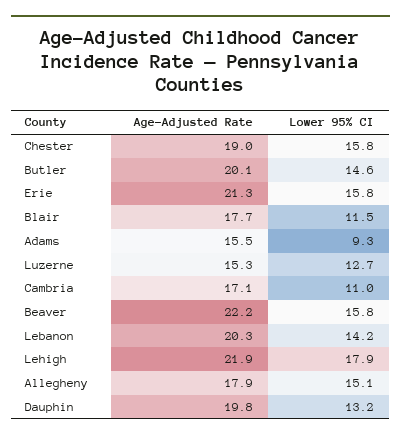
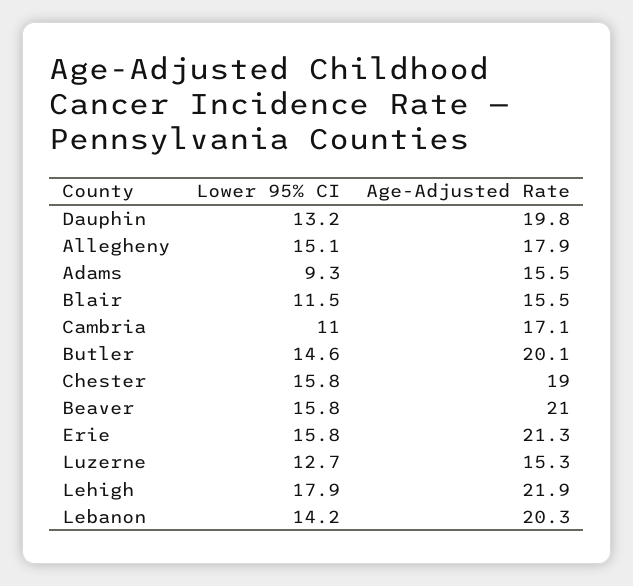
  {
    "Age-Adjusted Rate": {
      "Chester": 19,
      "Butler": 20.1,
      "Erie": 21.3,
-     "Blair": 17.7,
+     "Blair": 15.5,
      "Adams": 15.5,
      "Luzerne": 15.3,
      "Cambria": 17.1,
-     "Beaver": 22.2,
+     "Beaver": 21,
      "Lebanon": 20.3,
      "Lehigh": 21.9,
      "Allegheny": 17.9,
      "Dauphin": 19.8
    },
    "Lower 95% CI": {
      "Chester": 15.8,
      "Butler": 14.6,
      "Erie": 15.8,
      "Blair": 11.5,
      "Adams": 9.3,
      "Luzerne": 12.7,
      "Cambria": 11,
      "Beaver": 15.8,
      "Lebanon": 14.2,
      "Lehigh": 17.9,
      "Allegheny": 15.1,
      "Dauphin": 13.2
    }
  }

